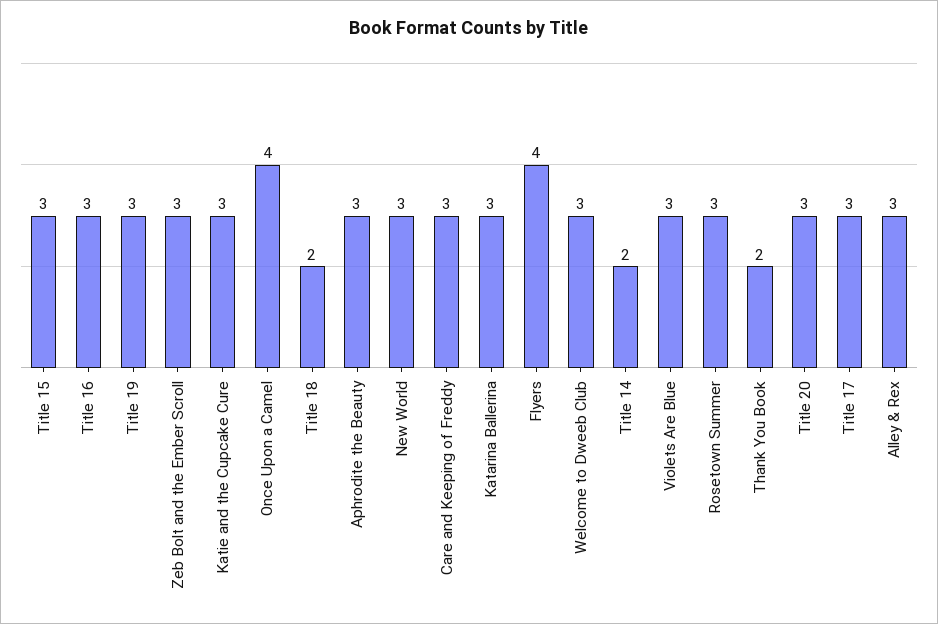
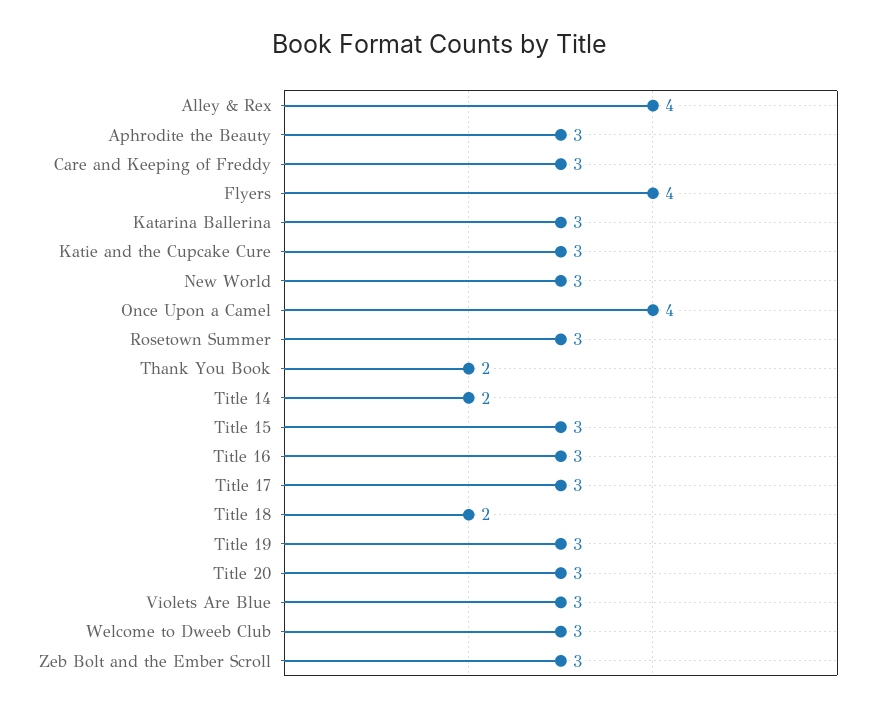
  {
    "Title 15": 3,
    "Title 16": 3,
    "Title 19": 3,
    "Zeb Bolt and the Ember Scroll": 3,
    "Katie and the Cupcake Cure": 3,
    "Once Upon a Camel": 4,
    "Title 18": 2,
    "Aphrodite the Beauty": 3,
    "New World": 3,
    "Care and Keeping of Freddy": 3,
    "Katarina Ballerina": 3,
    "Flyers": 4,
    "Welcome to Dweeb Club": 3,
    "Title 14": 2,
    "Violets Are Blue": 3,
    "Rosetown Summer": 3,
    "Thank You Book": 2,
    "Title 20": 3,
    "Title 17": 3,
-   "Alley & Rex": 3
+   "Alley & Rex": 4
  }

